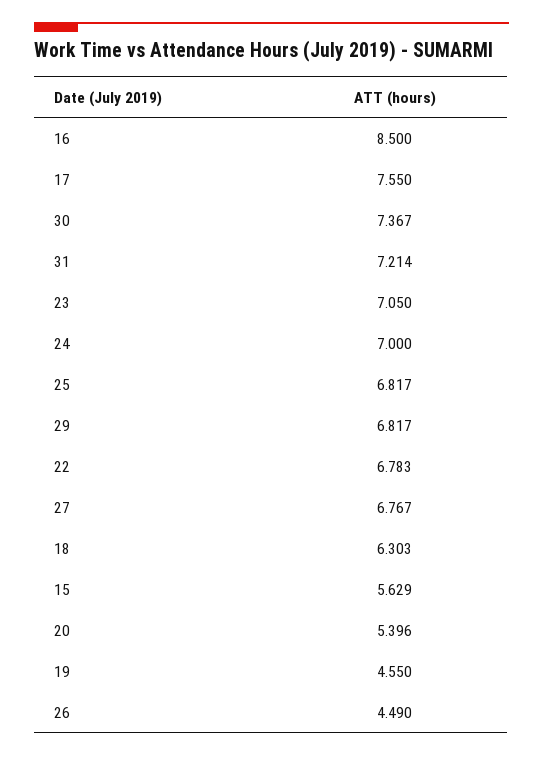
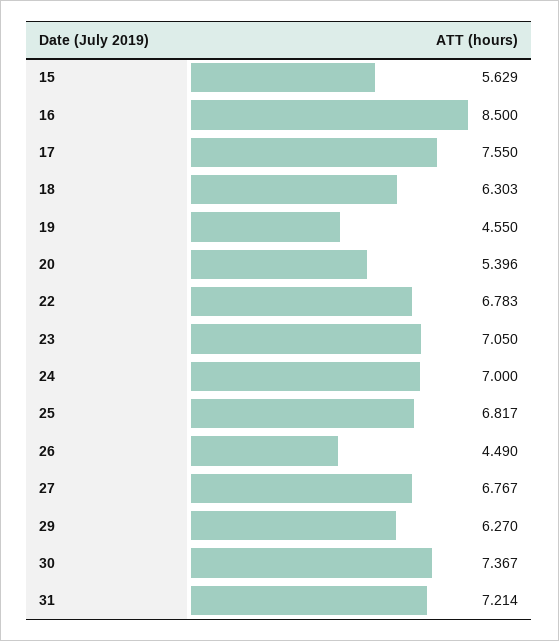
  {
    "16": 8.5,
    "17": 7.55,
    "30": 7.367,
    "31": 7.214,
    "23": 7.05,
    "24": 7,
    "25": 6.817,
-   "29": 6.817,
+   "29": 6.27,
    "22": 6.783,
    "27": 6.767,
    "18": 6.303,
    "15": 5.629,
    "20": 5.396,
    "19": 4.55,
    "26": 4.49
  }

